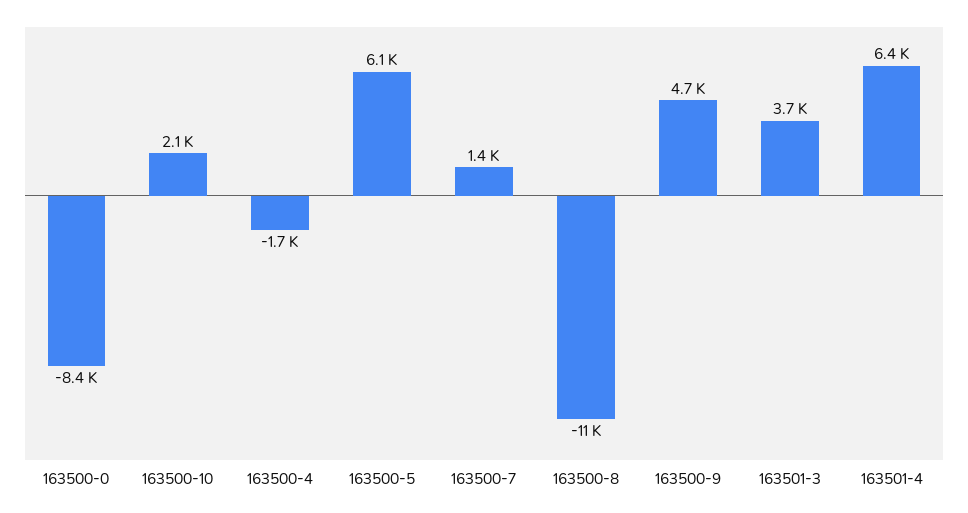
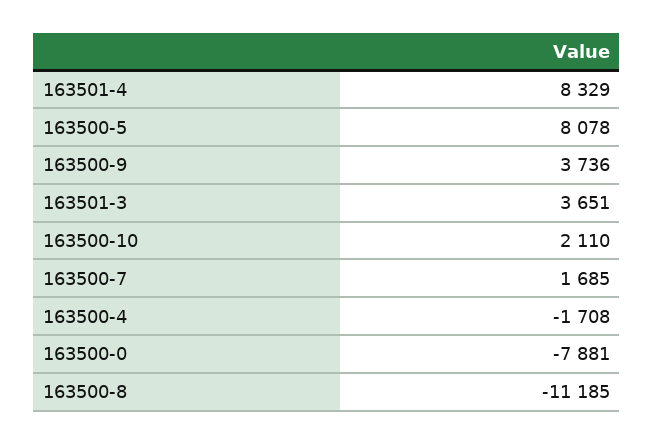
  {
-   "163500-0": -8400,
+   "163500-0": -7881,
    "163500-10": 2110,
    "163500-4": -1708,
-   "163500-5": 6100,
+   "163500-5": 8078,
-   "163500-7": 1400,
+   "163500-7": 1685,
    "163500-8": -11185,
-   "163500-9": 4700,
+   "163500-9": 3736,
    "163501-3": 3651,
-   "163501-4": 6400
+   "163501-4": 8329
  }

